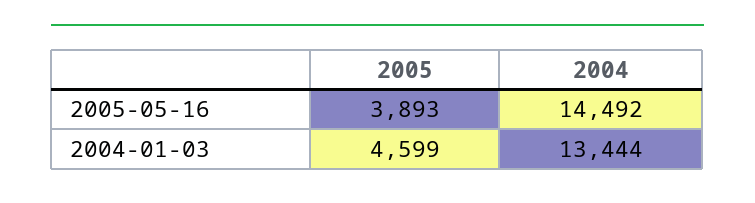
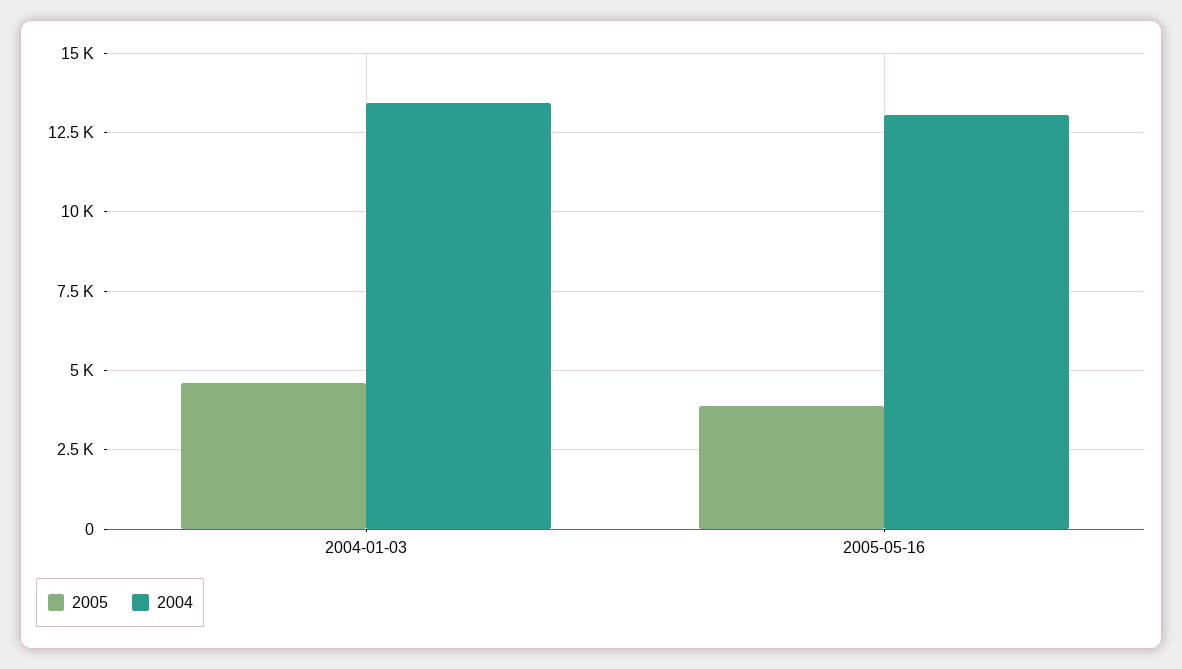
  {
    "2005": {
      "2005-05-16": 3893,
      "2004-01-03": 4599
    },
    "2004": {
-     "2005-05-16": 14492,
+     "2005-05-16": 13000,
      "2004-01-03": 13444
    }
  }

